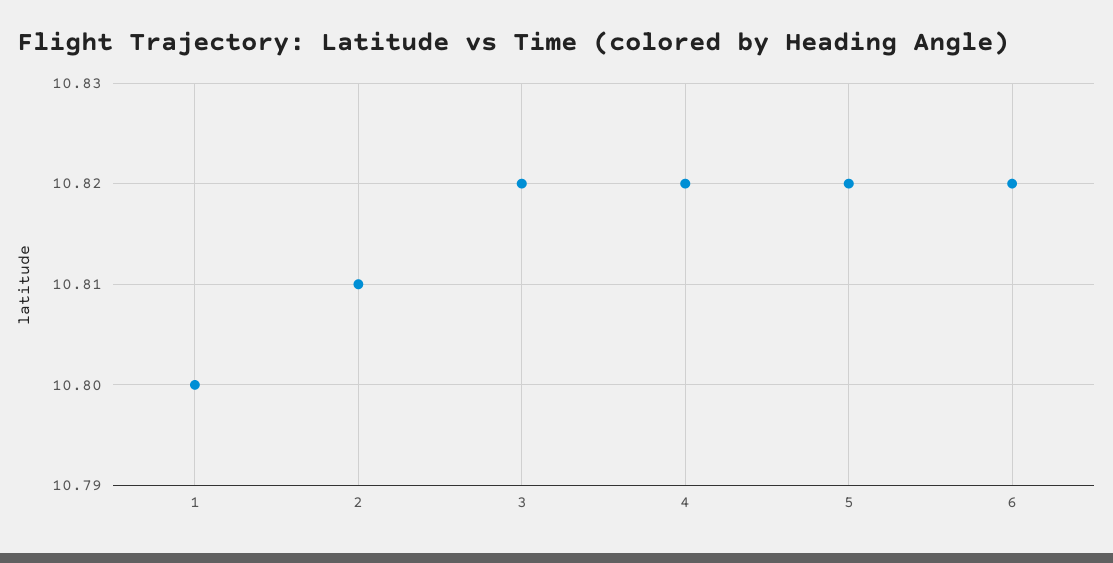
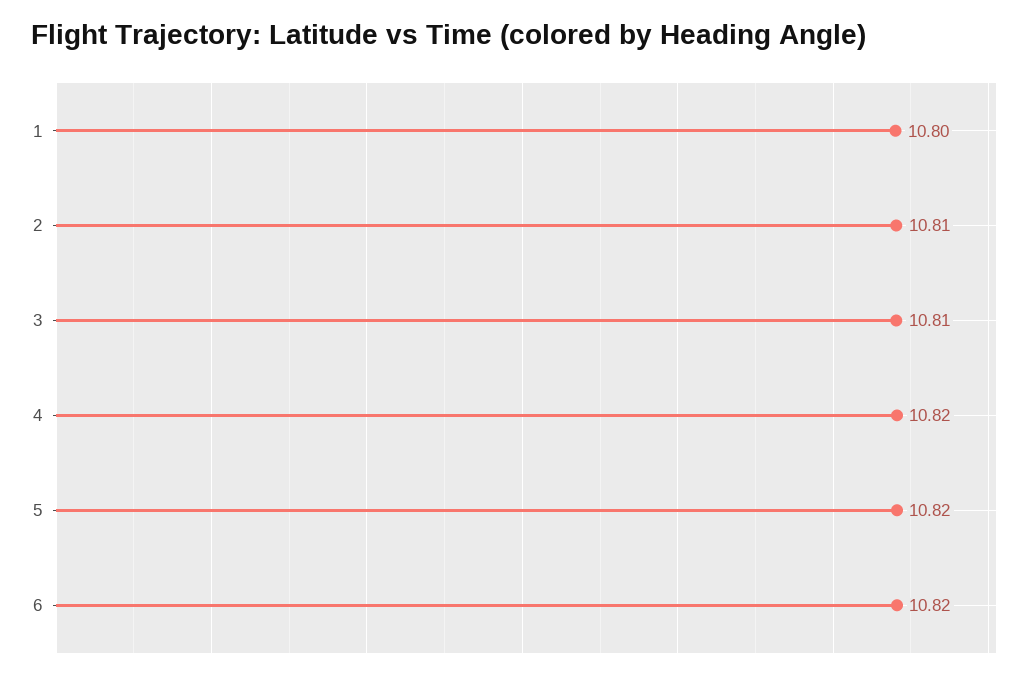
  {
    "1": 10.8,
    "2": 10.81,
-   "3": 10.82,
+   "3": 10.81,
    "4": 10.82,
    "5": 10.82,
    "6": 10.82
  }

